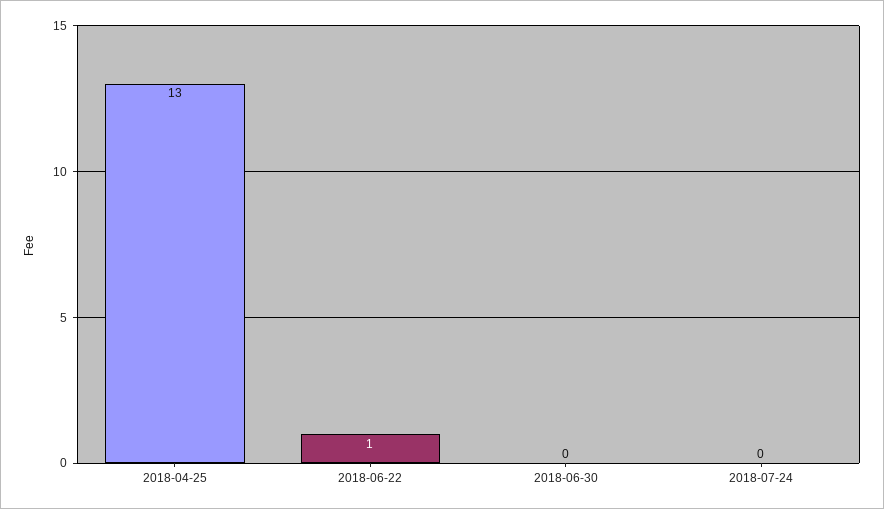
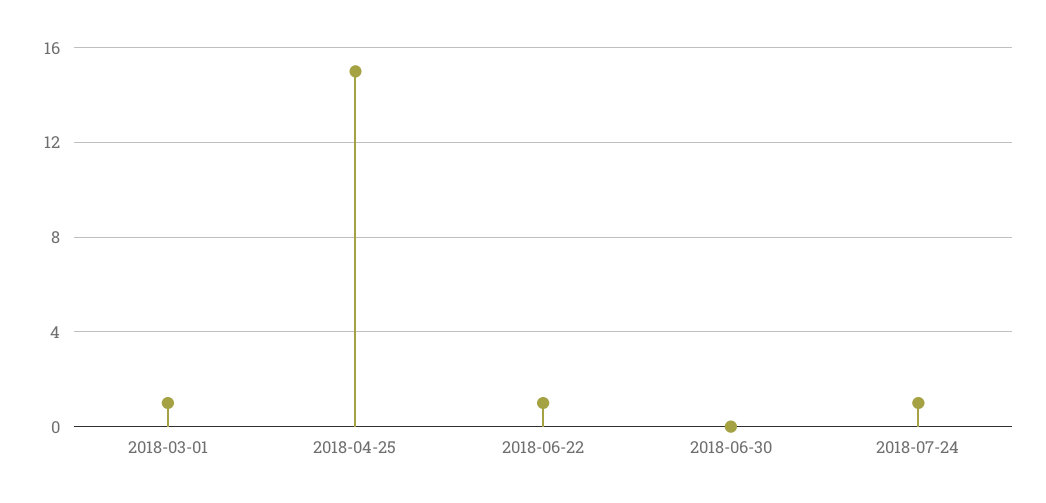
  {
-   "2018-04-25": 13,
+   "2018-04-25": 15,
    "2018-06-22": 1,
    "2018-06-30": 0,
-   "2018-07-24": 0
+   "2018-07-24": 1,
+   "2018-03-01": 1
  }

